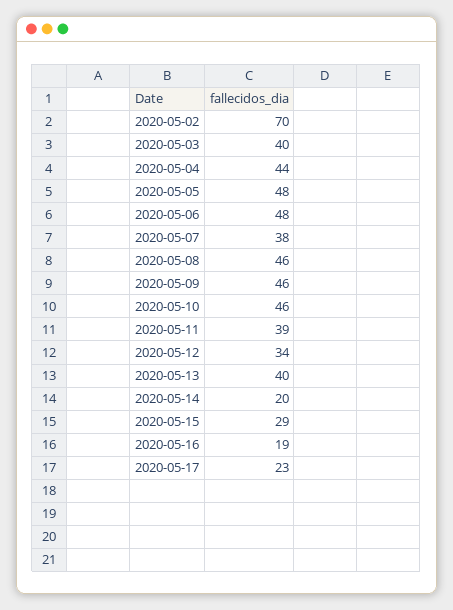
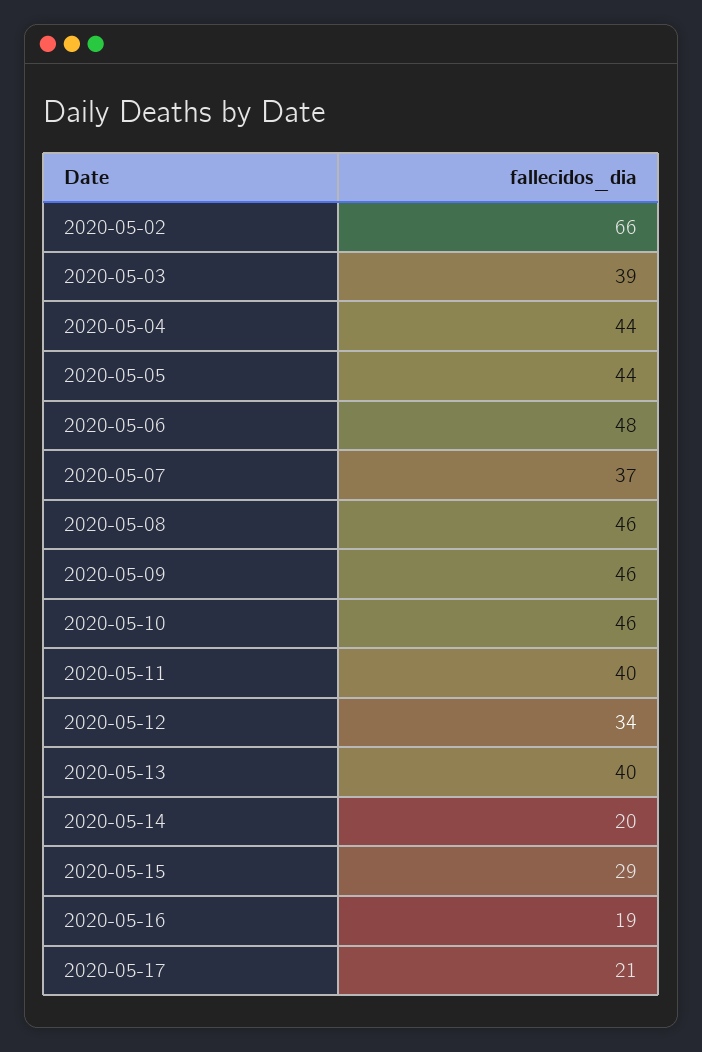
  {
-   "2020-05-02": 70,
+   "2020-05-02": 66,
-   "2020-05-03": 40,
+   "2020-05-03": 39,
    "2020-05-04": 44,
-   "2020-05-05": 48,
+   "2020-05-05": 44,
    "2020-05-06": 48,
-   "2020-05-07": 38,
+   "2020-05-07": 37,
    "2020-05-08": 46,
    "2020-05-09": 46,
    "2020-05-10": 46,
-   "2020-05-11": 39,
+   "2020-05-11": 40,
    "2020-05-12": 34,
    "2020-05-13": 40,
    "2020-05-14": 20,
    "2020-05-15": 29,
    "2020-05-16": 19,
-   "2020-05-17": 23
+   "2020-05-17": 21
  }

